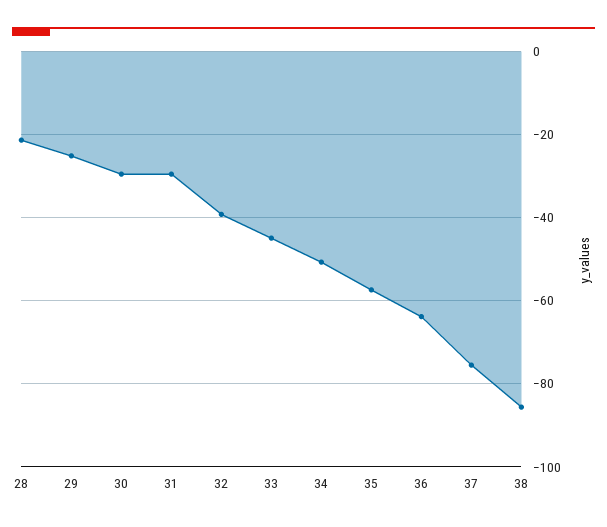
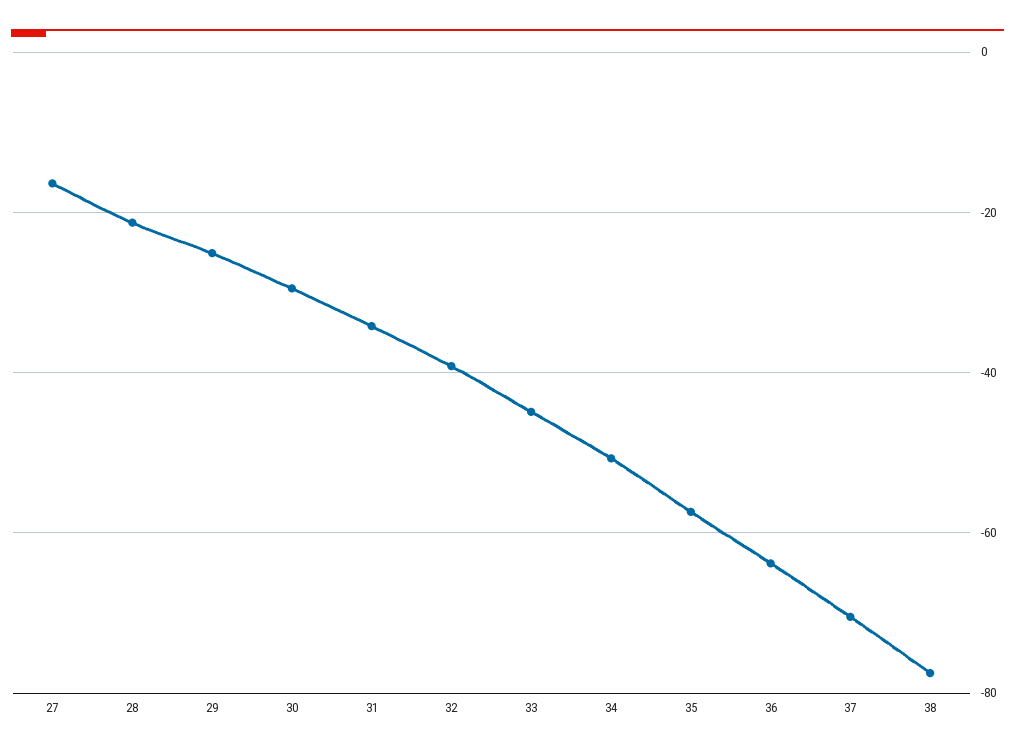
  {
    "28": -22,
    "29": -26,
    "30": -30,
-   "31": -30,
+   "31": -34,
    "32": -40,
    "33": -44,
    "34": -50,
    "35": -58,
    "36": -64,
-   "37": -76,
+   "37": -70,
-   "38": -86
+   "38": -78,
+   "27": -16
  }

